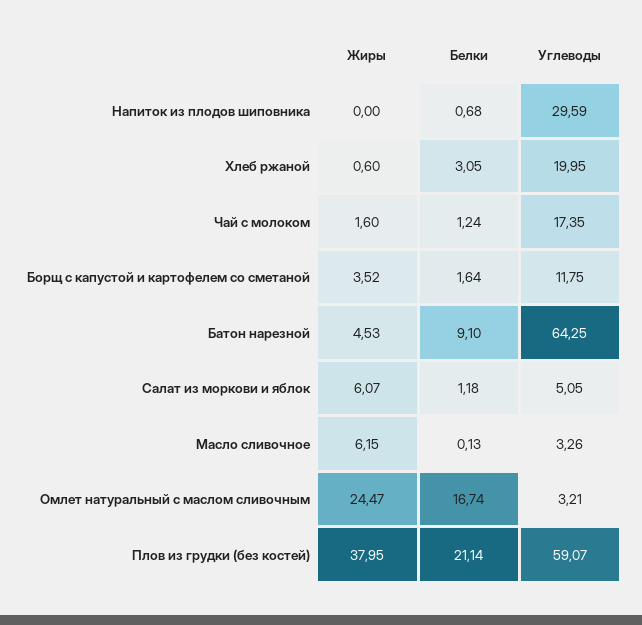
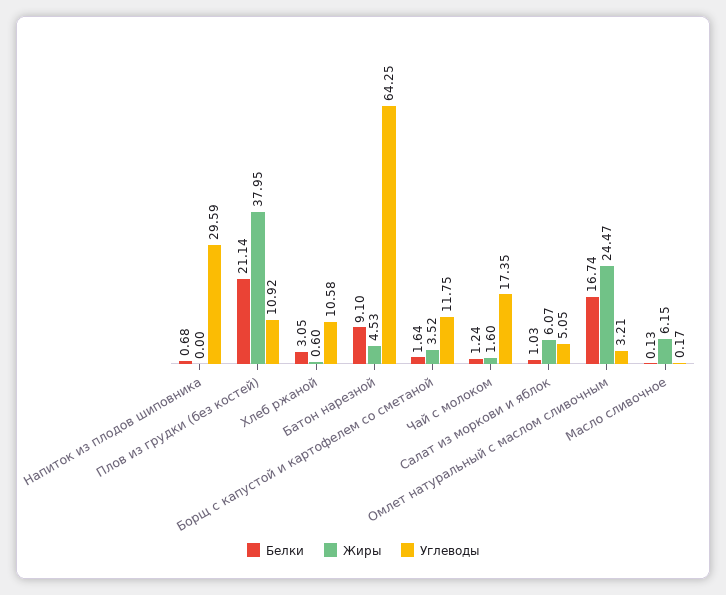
  {
    "Жиры": {
      "Напиток из плодов шиповника": 0,
      "Хлеб ржаной": 0.6,
      "Чай с молоком": 1.6,
      "Борщ с капустой и картофелем со сметаной": 3.52,
      "Батон нарезной": 4.53,
      "Салат из моркови и яблок": 6.07,
      "Масло сливочное": 6.15,
      "Омлет натуральный с маслом сливочным": 24.47,
      "Плов из грудки (без костей)": 37.95
    },
    "Белки": {
      "Напиток из плодов шиповника": 0.68,
      "Хлеб ржаной": 3.05,
      "Чай с молоком": 1.24,
      "Борщ с капустой и картофелем со сметаной": 1.64,
      "Батон нарезной": 9.1,
-     "Салат из моркови и яблок": 1.18,
+     "Салат из моркови и яблок": 1.03,
      "Масло сливочное": 0.13,
      "Омлет натуральный с маслом сливочным": 16.74,
      "Плов из грудки (без костей)": 21.14
    },
    "Углеводы": {
      "Напиток из плодов шиповника": 29.59,
-     "Хлеб ржаной": 19.95,
+     "Хлеб ржаной": 10.58,
      "Чай с молоком": 17.35,
      "Борщ с капустой и картофелем со сметаной": 11.75,
      "Батон нарезной": 64.25,
      "Салат из моркови и яблок": 5.05,
-     "Масло сливочное": 3.26,
+     "Масло сливочное": 0.17,
      "Омлет натуральный с маслом сливочным": 3.21,
-     "Плов из грудки (без костей)": 59.07
+     "Плов из грудки (без костей)": 10.92
    }
  }

